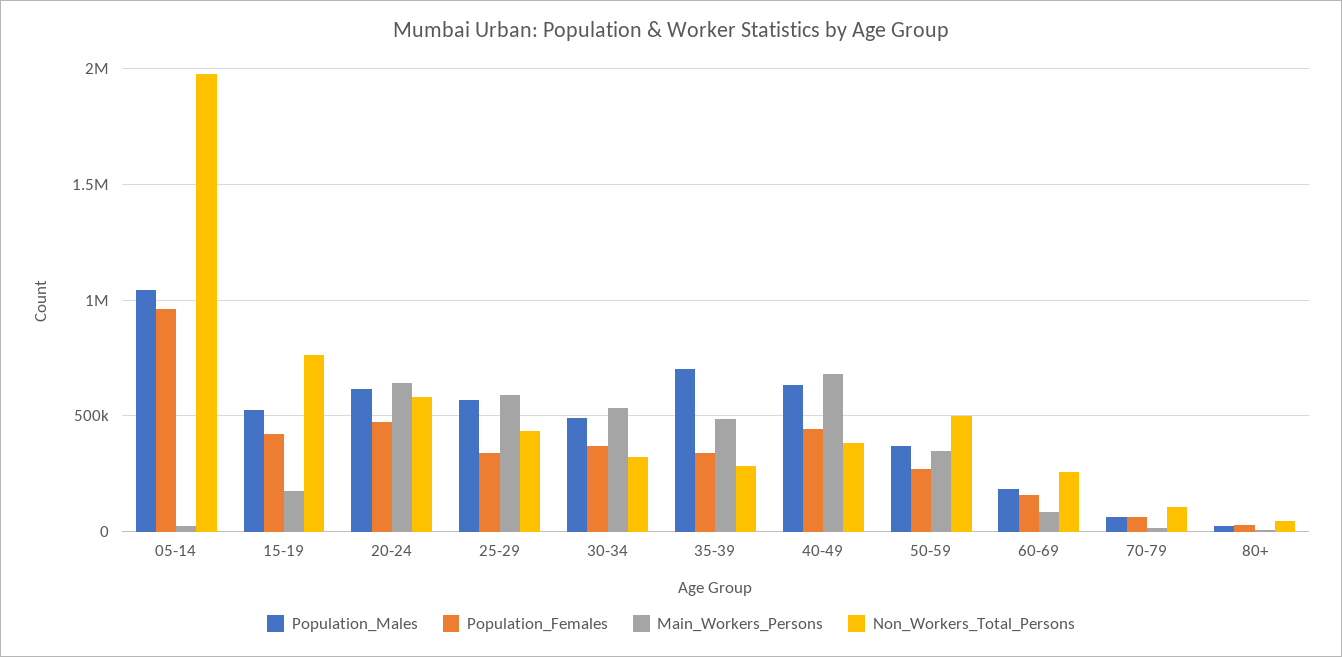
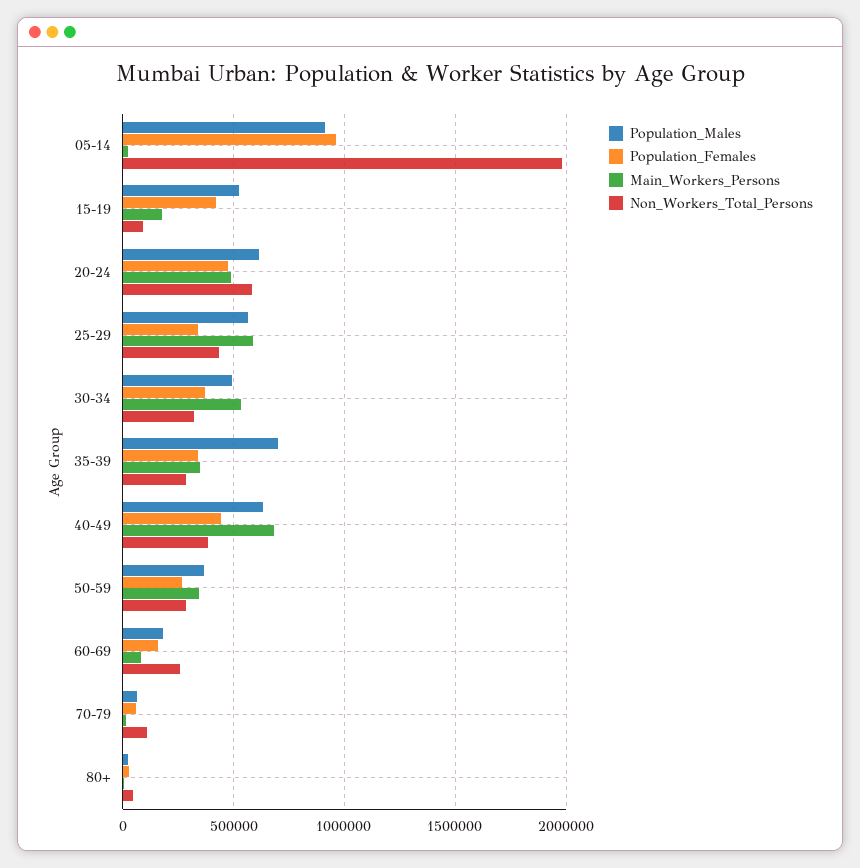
  {
    "Population_Males": {
-     "05-14": 1050000,
+     "05-14": 900000,
      "15-19": 500000,
      "20-24": 600000,
      "25-29": 550000,
      "30-34": 500000,
      "35-39": 700000,
      "40-49": 650000,
      "50-59": 350000,
      "60-69": 200000,
      "70-79": 50000,
      "80+": 0
    },
    "Population_Females": {
      "05-14": 950000,
      "15-19": 400000,
      "20-24": 450000,
      "25-29": 350000,
      "30-34": 350000,
      "35-39": 350000,
      "40-49": 450000,
      "50-59": 250000,
      "60-69": 150000,
      "70-79": 50000,
      "80+": 50000
    },
    "Main_Workers_Persons": {
      "05-14": 50000,
      "15-19": 200000,
-     "20-24": 650000,
+     "20-24": 500000,
      "25-29": 600000,
      "30-34": 550000,
-     "35-39": 500000,
+     "35-39": 350000,
      "40-49": 700000,
      "50-59": 350000,
      "60-69": 100000,
      "70-79": 0,
      "80+": 0
    },
    "Non_Workers_Total_Persons": {
      "05-14": 2000000,
-     "15-19": 750000,
+     "15-19": 100000,
      "20-24": 600000,
      "25-29": 450000,
      "30-34": 300000,
      "35-39": 300000,
      "40-49": 400000,
-     "50-59": 500000,
+     "50-59": 300000,
      "60-69": 250000,
      "70-79": 100000,
      "80+": 50000
    }
  }

